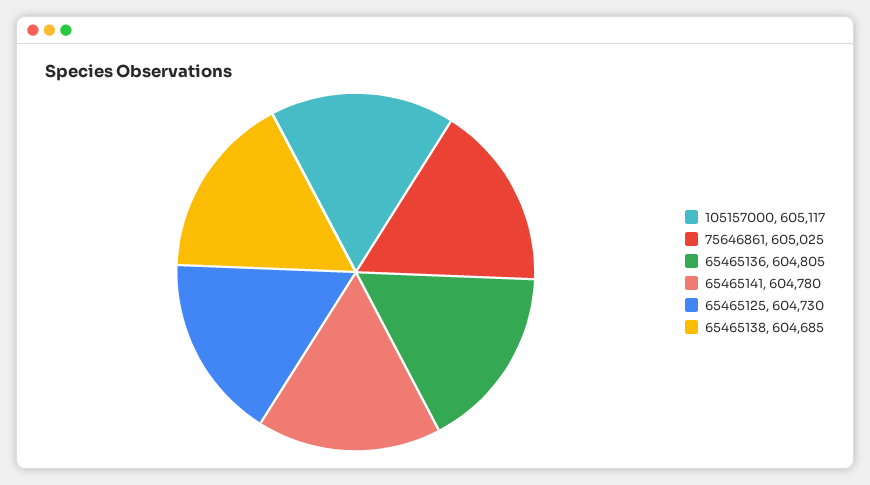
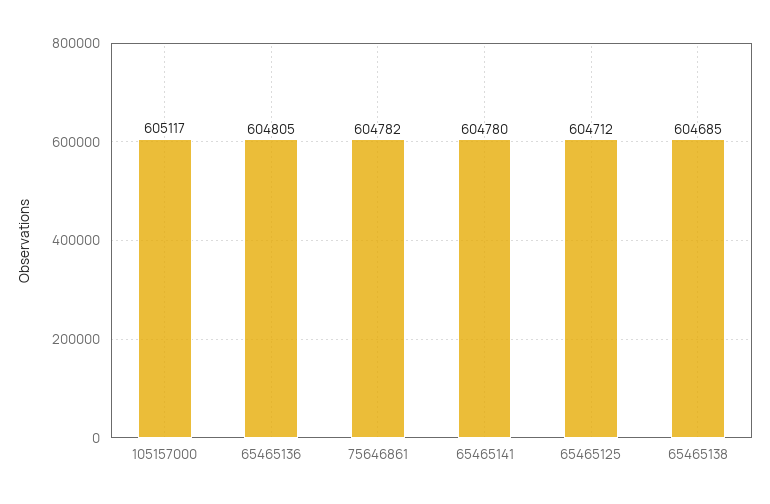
  {
    "105157000": 605117,
-   "75646861": 605025,
+   "75646861": 604782,
    "65465136": 604805,
    "65465141": 604780,
-   "65465125": 604730,
+   "65465125": 604712,
    "65465138": 604685
  }

